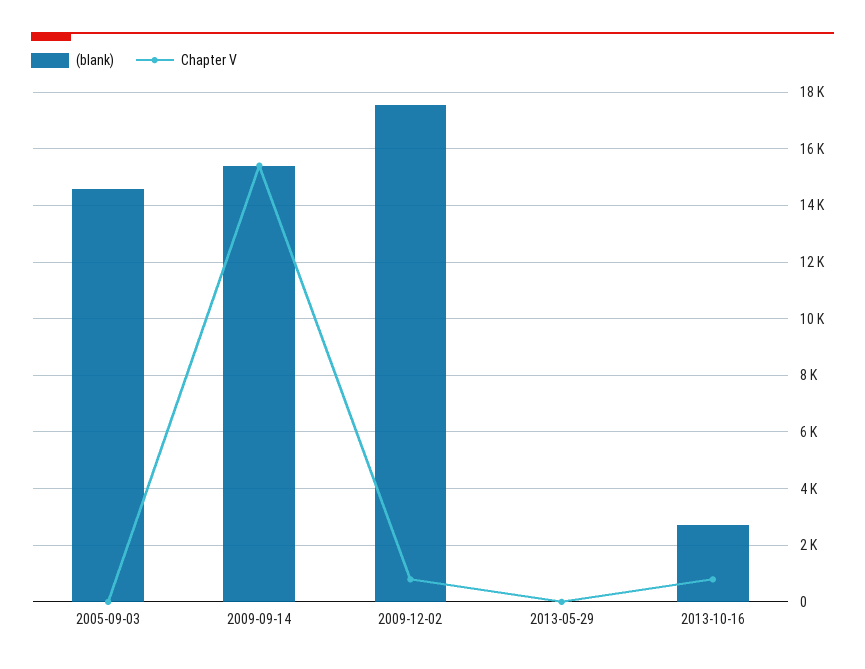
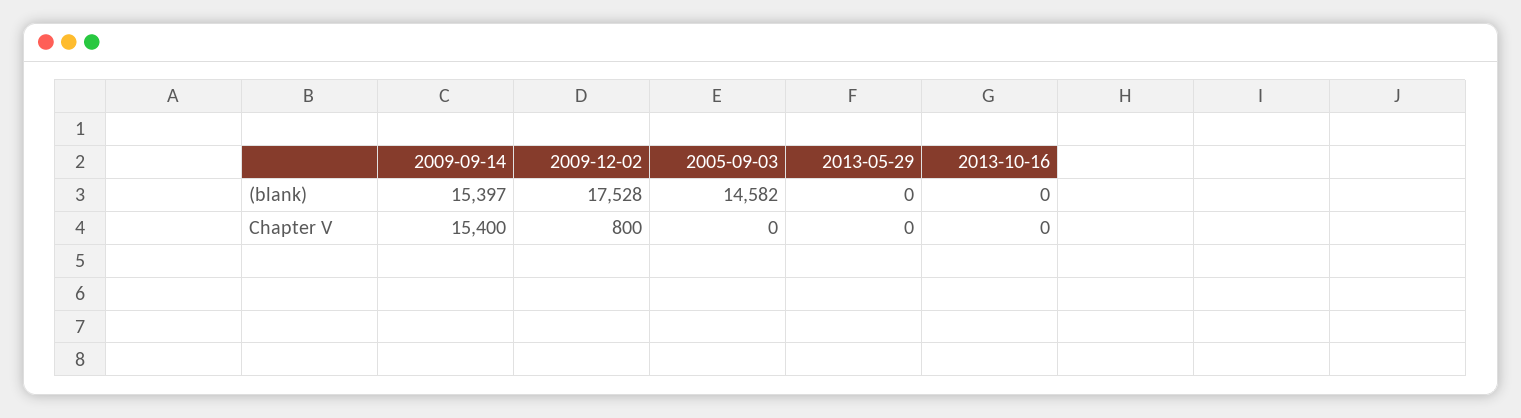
  {
    "(blank)": {
      "2005-09-03": 14582,
      "2009-09-14": 15397,
      "2009-12-02": 17528,
      "2013-05-29": 0,
-     "2013-10-16": 2750
+     "2013-10-16": 0
    },
    "Chapter V": {
      "2005-09-03": 0,
      "2009-09-14": 15400,
      "2009-12-02": 800,
      "2013-05-29": 0,
-     "2013-10-16": 750
+     "2013-10-16": 0
    }
  }

